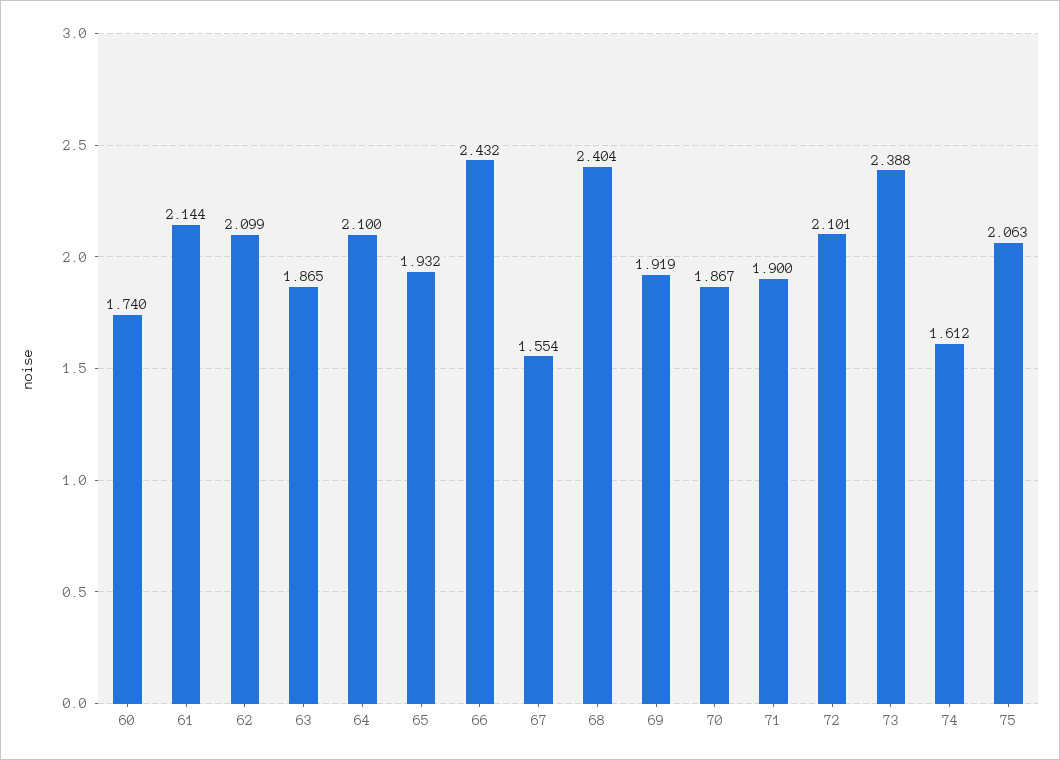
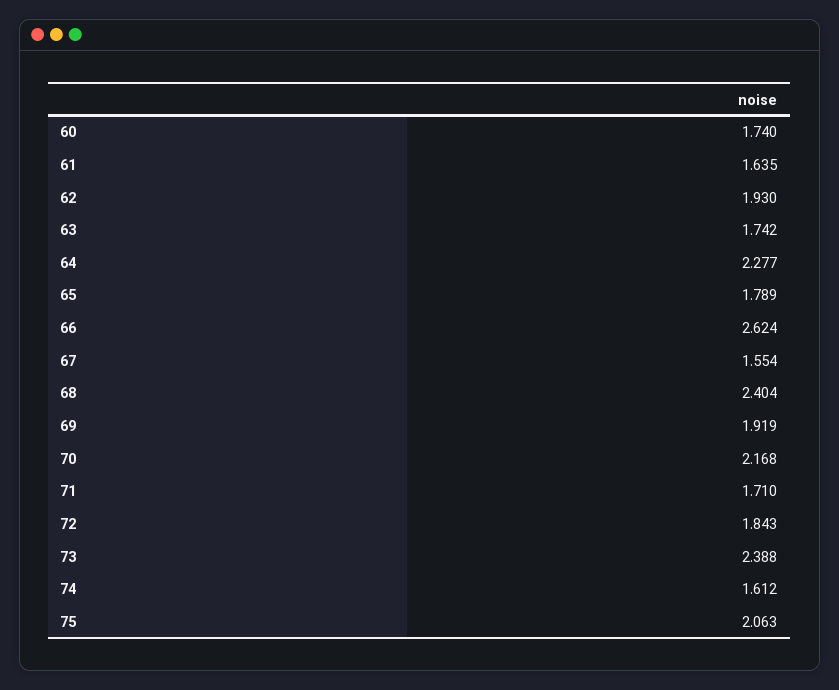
  {
    "60": 1.74,
-   "61": 2.144,
+   "61": 1.635,
-   "62": 2.099,
+   "62": 1.93,
-   "63": 1.865,
+   "63": 1.742,
-   "64": 2.1,
+   "64": 2.277,
-   "65": 1.932,
+   "65": 1.789,
-   "66": 2.432,
+   "66": 2.624,
    "67": 1.554,
    "68": 2.404,
    "69": 1.919,
-   "70": 1.867,
+   "70": 2.168,
-   "71": 1.9,
+   "71": 1.71,
-   "72": 2.101,
+   "72": 1.843,
    "73": 2.388,
    "74": 1.612,
    "75": 2.063
  }

